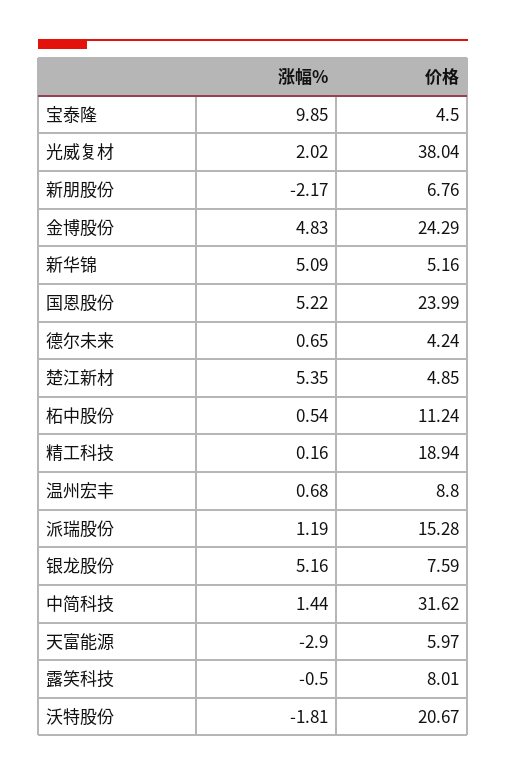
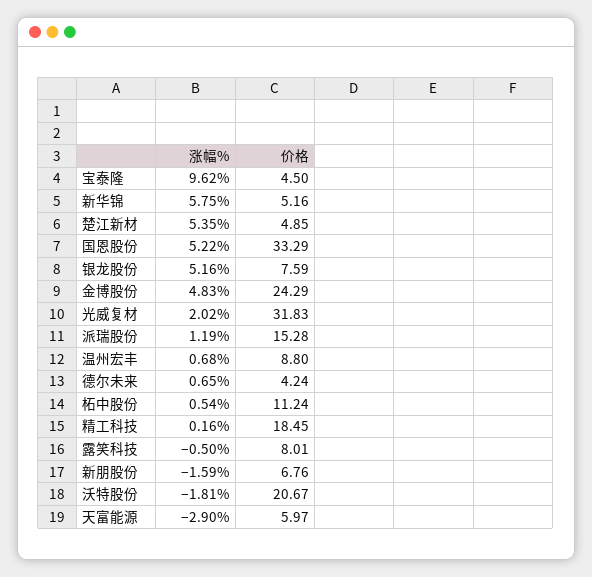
  {
    "涨幅%": {
-     "宝泰隆": 9.85,
+     "宝泰隆": 9.62,
      "光威复材": 2.02,
-     "新朋股份": -2.17,
+     "新朋股份": -1.59,
      "金博股份": 4.83,
-     "新华锦": 5.09,
+     "新华锦": 5.75,
      "国恩股份": 5.22,
      "德尔未来": 0.65,
      "楚江新材": 5.35,
      "柘中股份": 0.54,
      "精工科技": 0.16,
      "温州宏丰": 0.68,
      "派瑞股份": 1.19,
      "银龙股份": 5.16,
-     "中简科技": 1.44,
      "天富能源": -2.9,
      "露笑科技": -0.5,
      "沃特股份": -1.81
    },
    "价格": {
      "宝泰隆": 4.5,
-     "光威复材": 38.04,
+     "光威复材": 31.83,
      "新朋股份": 6.76,
      "金博股份": 24.29,
      "新华锦": 5.16,
-     "国恩股份": 23.99,
+     "国恩股份": 33.29,
      "德尔未来": 4.24,
      "楚江新材": 4.85,
      "柘中股份": 11.24,
-     "精工科技": 18.94,
+     "精工科技": 18.45,
      "温州宏丰": 8.8,
      "派瑞股份": 15.28,
      "银龙股份": 7.59,
-     "中简科技": 31.62,
      "天富能源": 5.97,
      "露笑科技": 8.01,
      "沃特股份": 20.67
    }
  }

